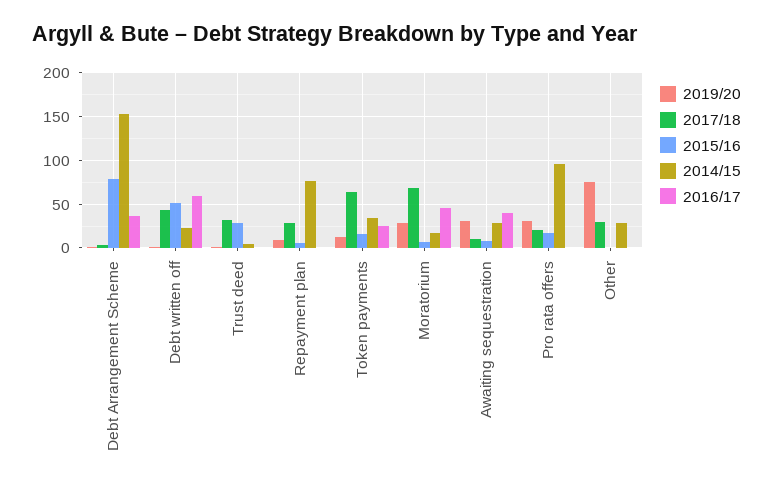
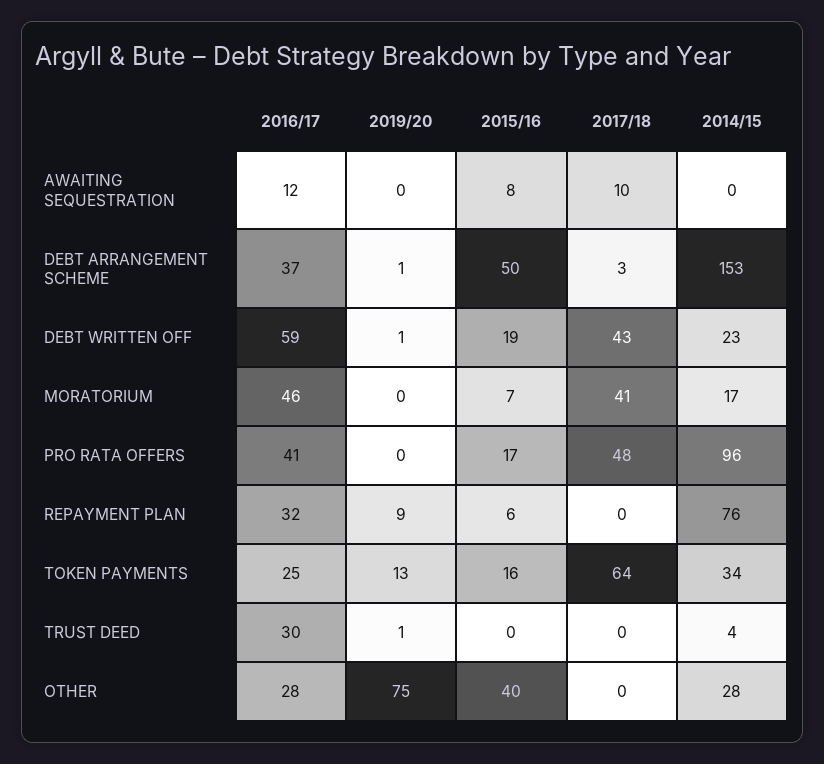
  {
    "2019/20": {
      "Debt Arrangement Scheme": 1,
      "Debt written off": 1,
      "Trust deed": 1,
      "Repayment plan": 9,
      "Token payments": 13,
-     "Moratorium": 30,
+     "Moratorium": 0,
-     "Awaiting sequestration": 30,
+     "Awaiting sequestration": 0,
-     "Pro rata offers": 30,
+     "Pro rata offers": 0,
      "Other": 75
    },
    "2017/18": {
      "Debt Arrangement Scheme": 3,
      "Debt written off": 43,
-     "Trust deed": 30,
+     "Trust deed": 0,
-     "Repayment plan": 30,
+     "Repayment plan": 0,
      "Token payments": 64,
-     "Moratorium": 70,
+     "Moratorium": 41,
      "Awaiting sequestration": 10,
-     "Pro rata offers": 20,
+     "Pro rata offers": 48,
-     "Other": 30
+     "Other": 0
    },
    "2015/16": {
-     "Debt Arrangement Scheme": 80,
+     "Debt Arrangement Scheme": 50,
-     "Debt written off": 50,
+     "Debt written off": 19,
-     "Trust deed": 30,
+     "Trust deed": 0,
      "Repayment plan": 6,
      "Token payments": 16,
      "Moratorium": 7,
      "Awaiting sequestration": 8,
      "Pro rata offers": 17,
-     "Other": 0
+     "Other": 40
    },
    "2014/15": {
      "Debt Arrangement Scheme": 153,
      "Debt written off": 23,
      "Trust deed": 4,
      "Repayment plan": 76,
      "Token payments": 34,
      "Moratorium": 17,
-     "Awaiting sequestration": 30,
+     "Awaiting sequestration": 0,
      "Pro rata offers": 96,
      "Other": 28
    },
    "2016/17": {
      "Debt Arrangement Scheme": 37,
      "Debt written off": 59,
-     "Trust deed": 0,
+     "Trust deed": 30,
-     "Repayment plan": 0,
+     "Repayment plan": 32,
      "Token payments": 25,
      "Moratorium": 46,
-     "Awaiting sequestration": 40,
+     "Awaiting sequestration": 12,
-     "Pro rata offers": 0,
+     "Pro rata offers": 41,
-     "Other": 0
+     "Other": 28
    }
  }

